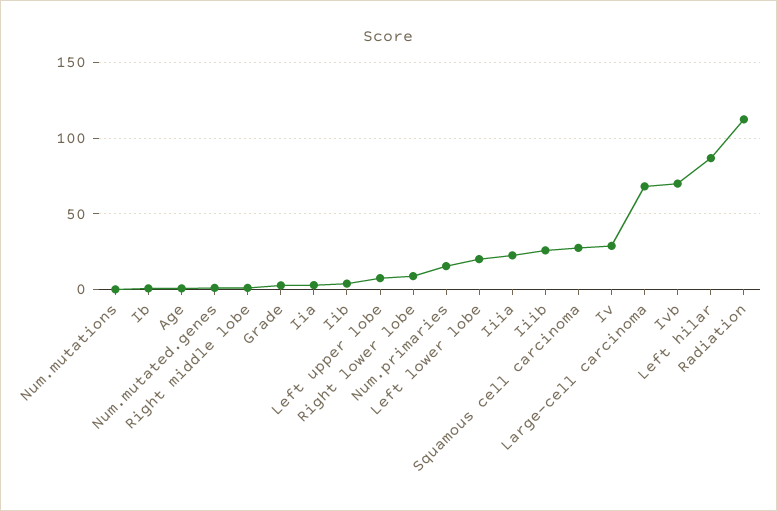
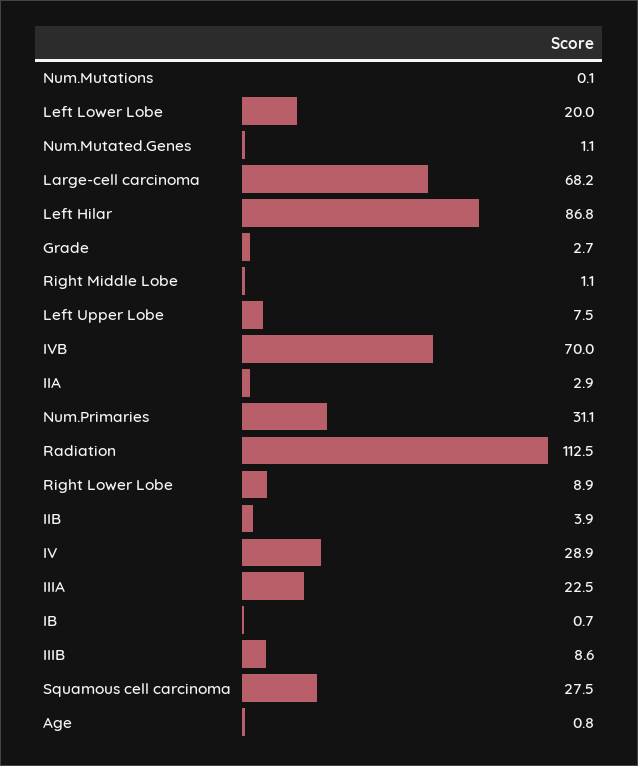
  {
    "Num.mutations": 0.1,
    "Ib": 0.7,
    "Age": 0.8,
    "Num.mutated.genes": 1.1,
    "Right middle lobe": 1.1,
    "Grade": 2.7,
    "Iia": 2.9,
    "Iib": 3.9,
    "Left upper lobe": 7.5,
    "Right lower lobe": 8.9,
-   "Num.primaries": 15,
+   "Num.primaries": 31.1,
    "Left lower lobe": 20,
    "Iiia": 22.5,
-   "Iiib": 25,
+   "Iiib": 8.6,
    "Squamous cell carcinoma": 27.5,
    "Iv": 28.9,
    "Large-cell carcinoma": 68.2,
    "Ivb": 70,
    "Left hilar": 86.8,
    "Radiation": 112.5
  }

